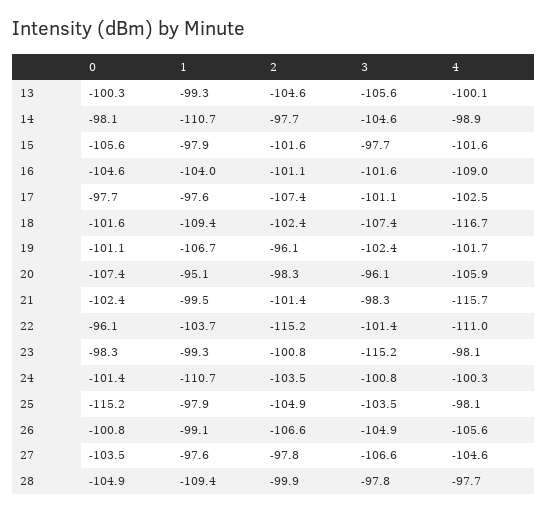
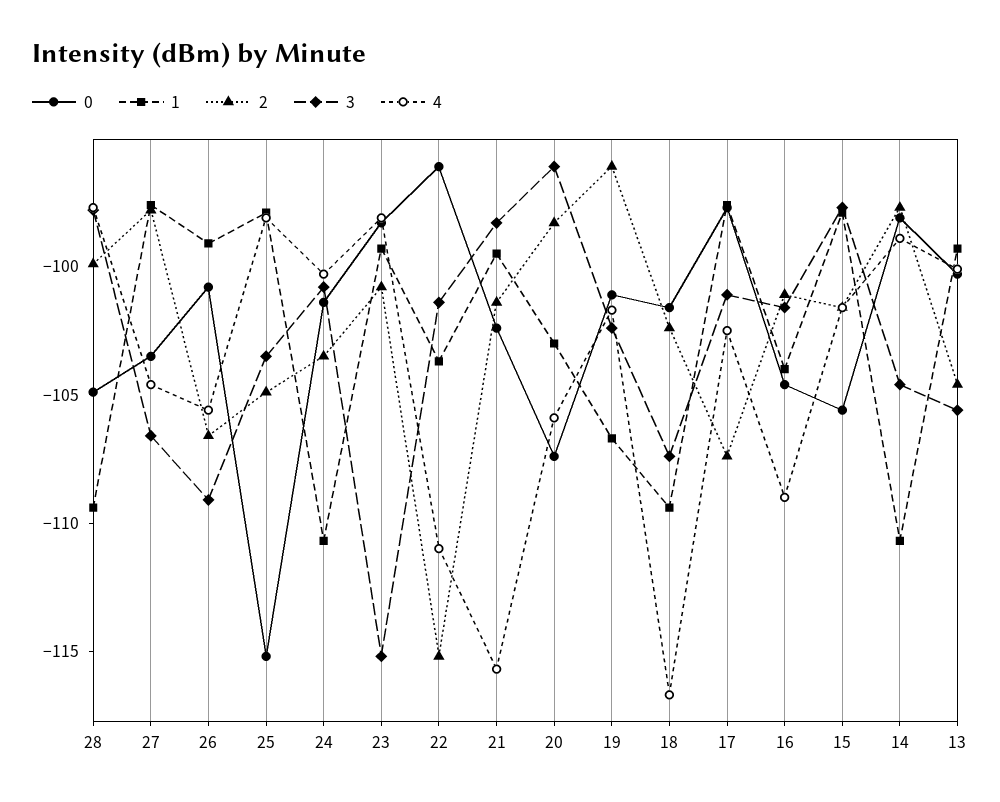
  {
    "0": {
      "13": -100.3,
      "14": -98.1,
      "15": -105.6,
      "16": -104.6,
      "17": -97.7,
      "18": -101.6,
      "19": -101.1,
      "20": -107.4,
      "21": -102.4,
      "22": -96.1,
      "23": -98.3,
      "24": -101.4,
      "25": -115.2,
      "26": -100.8,
      "27": -103.5,
      "28": -104.9
    },
    "1": {
      "13": -99.3,
      "14": -110.7,
      "15": -97.9,
      "16": -104,
      "17": -97.6,
      "18": -109.4,
      "19": -106.7,
-     "20": -95.1,
+     "20": -103,
      "21": -99.5,
      "22": -103.7,
      "23": -99.3,
      "24": -110.7,
      "25": -97.9,
      "26": -99.1,
      "27": -97.6,
      "28": -109.4
    },
    "2": {
      "13": -104.6,
      "14": -97.7,
      "15": -101.6,
      "16": -101.1,
      "17": -107.4,
      "18": -102.4,
      "19": -96.1,
      "20": -98.3,
      "21": -101.4,
      "22": -115.2,
      "23": -100.8,
      "24": -103.5,
      "25": -104.9,
      "26": -106.6,
      "27": -97.8,
      "28": -99.9
    },
    "3": {
      "13": -105.6,
      "14": -104.6,
      "15": -97.7,
      "16": -101.6,
      "17": -101.1,
      "18": -107.4,
      "19": -102.4,
      "20": -96.1,
      "21": -98.3,
      "22": -101.4,
      "23": -115.2,
      "24": -100.8,
      "25": -103.5,
-     "26": -104.9,
+     "26": -109,
      "27": -106.6,
      "28": -97.8
    },
    "4": {
      "13": -100.1,
      "14": -98.9,
      "15": -101.6,
      "16": -109,
      "17": -102.5,
      "18": -116.7,
      "19": -101.7,
      "20": -105.9,
      "21": -115.7,
      "22": -111,
      "23": -98.1,
      "24": -100.3,
      "25": -98.1,
      "26": -105.6,
      "27": -104.6,
      "28": -97.7
    }
  }

